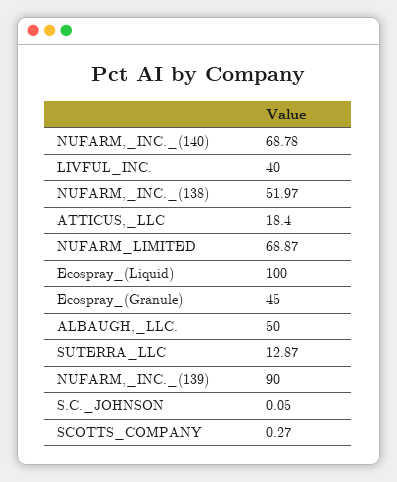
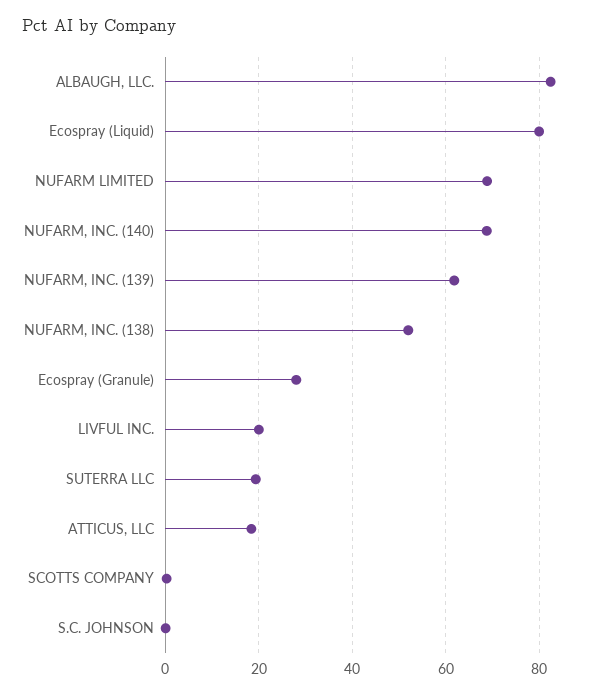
  {
    "NUFARM,_INC._(140)": 68.78,
-   "LIVFUL_INC.": 40,
+   "LIVFUL_INC.": 20,
    "NUFARM,_INC._(138)": 51.97,
    "ATTICUS,_LLC": 18.4,
    "NUFARM_LIMITED": 68.87,
-   "Ecospray_(Liquid)": 100,
+   "Ecospray_(Liquid)": 80,
-   "Ecospray_(Granule)": 45,
+   "Ecospray_(Granule)": 28,
-   "ALBAUGH,_LLC.": 50,
+   "ALBAUGH,_LLC.": 82,
-   "SUTERRA_LLC": 12.87,
+   "SUTERRA_LLC": 20,
-   "NUFARM,_INC._(139)": 90,
+   "NUFARM,_INC._(139)": 62,
    "S.C._JOHNSON": 0.05,
    "SCOTTS_COMPANY": 0.27
  }

